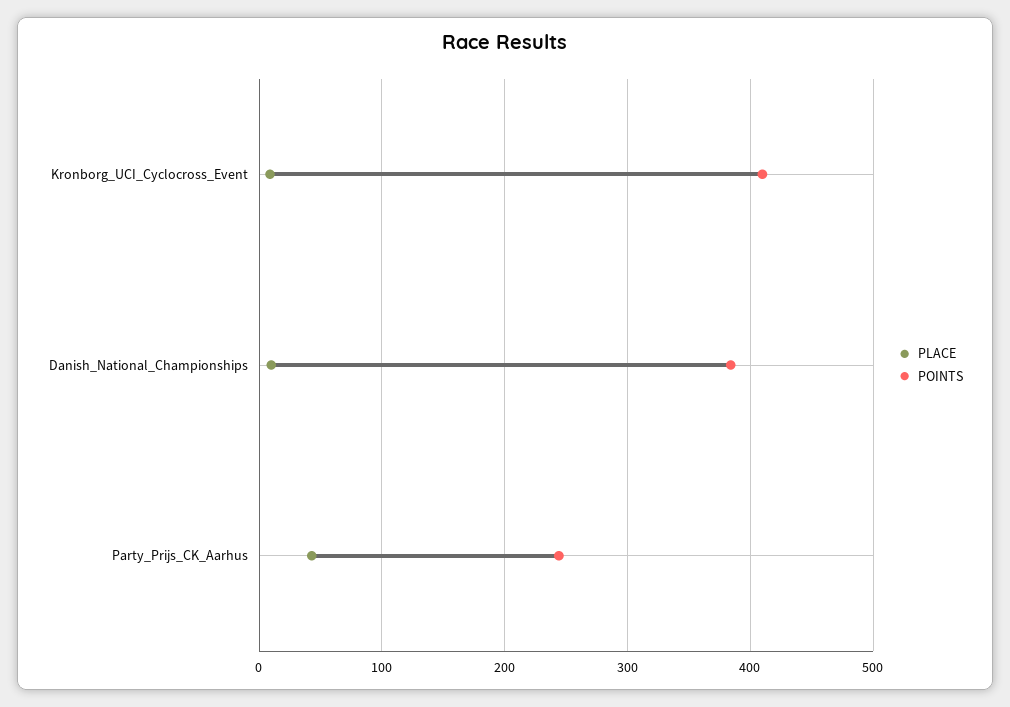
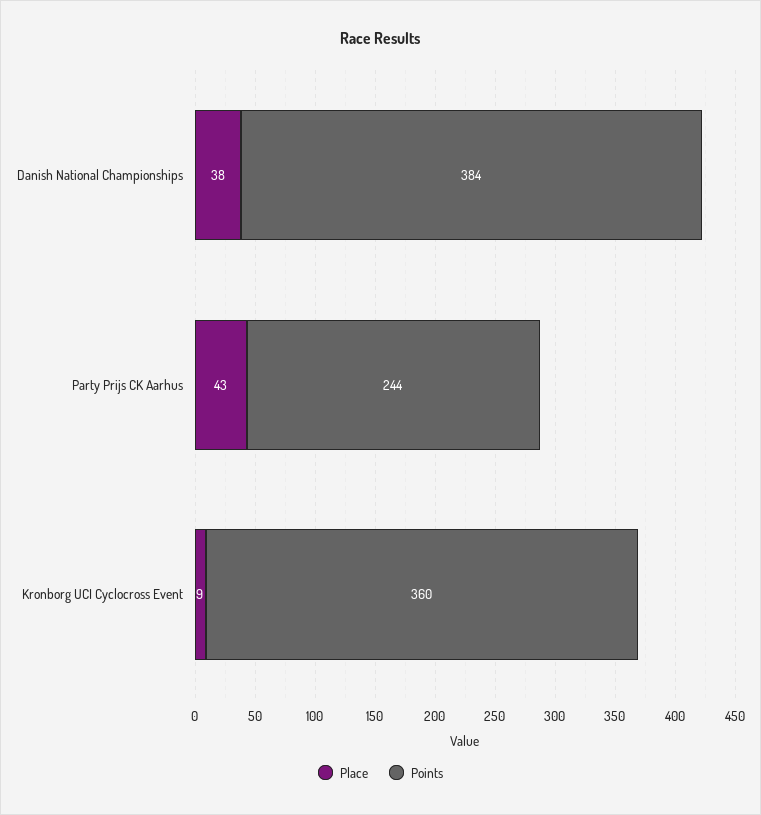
  {
    "PLACE": {
      "Kronborg_UCI_Cyclocross_Event": 9,
-     "Danish_National_Championships": 10,
+     "Danish_National_Championships": 38,
      "Party_Prijs_CK_Aarhus": 43
    },
    "POINTS": {
-     "Kronborg_UCI_Cyclocross_Event": 410,
+     "Kronborg_UCI_Cyclocross_Event": 360,
      "Danish_National_Championships": 384,
      "Party_Prijs_CK_Aarhus": 244
    }
  }

